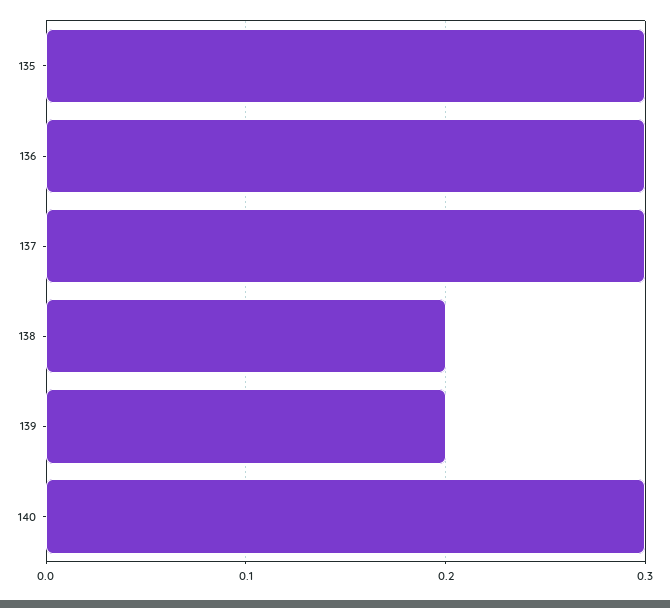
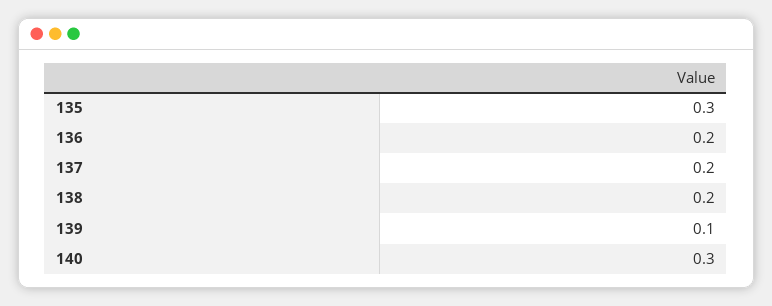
  {
    "135": 0.3,
-   "136": 0.3,
+   "136": 0.2,
-   "137": 0.3,
+   "137": 0.2,
    "138": 0.2,
-   "139": 0.2,
+   "139": 0.1,
    "140": 0.3
  }

